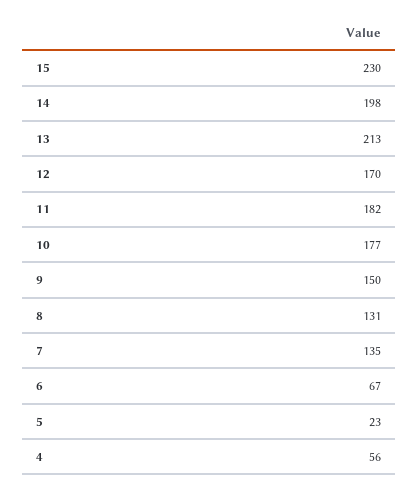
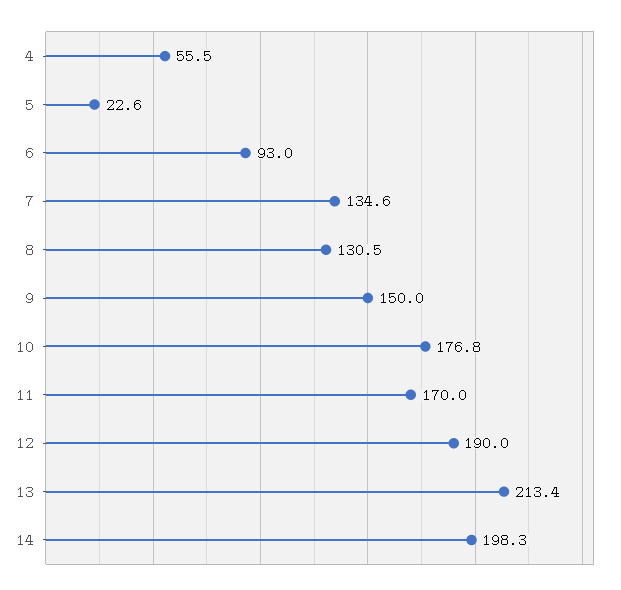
  {
-   "15": 230,
    "14": 198.3,
    "13": 213.4,
-   "12": 170,
+   "12": 190,
-   "11": 182,
+   "11": 170,
    "10": 176.8,
    "9": 150,
    "8": 130.5,
    "7": 134.6,
-   "6": 67,
+   "6": 93,
    "5": 22.6,
    "4": 55.5
  }

